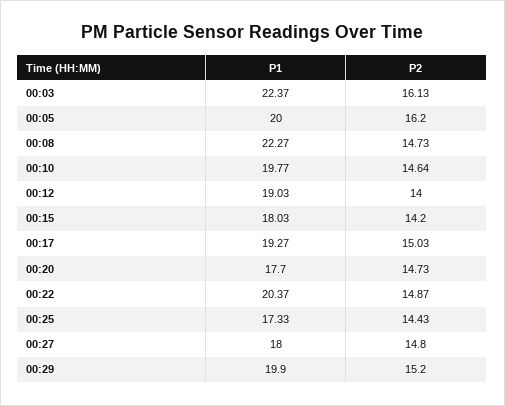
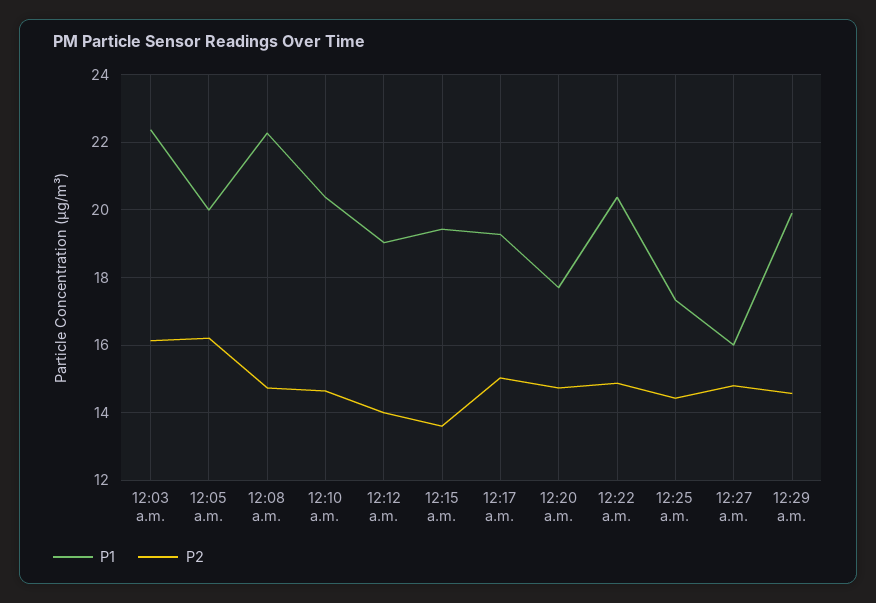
  {
    "P1": {
      "00:03": 22.37,
      "00:05": 20,
      "00:08": 22.27,
-     "00:10": 19.77,
+     "00:10": 20.4,
      "00:12": 19.03,
-     "00:15": 18.03,
+     "00:15": 19.4,
      "00:17": 19.27,
      "00:20": 17.7,
      "00:22": 20.37,
      "00:25": 17.33,
-     "00:27": 18,
+     "00:27": 16,
      "00:29": 19.9
    },
    "P2": {
      "00:03": 16.13,
      "00:05": 16.2,
      "00:08": 14.73,
      "00:10": 14.64,
      "00:12": 14,
-     "00:15": 14.2,
+     "00:15": 13.6,
      "00:17": 15.03,
      "00:20": 14.73,
      "00:22": 14.87,
      "00:25": 14.43,
      "00:27": 14.8,
-     "00:29": 15.2
+     "00:29": 14.6
    }
  }

